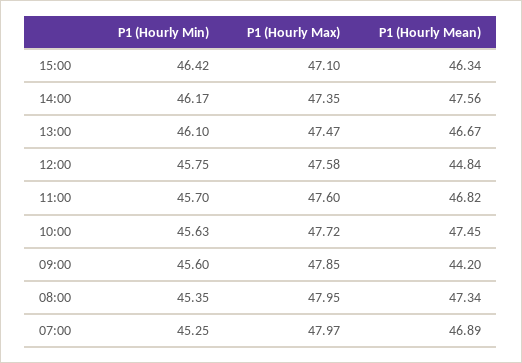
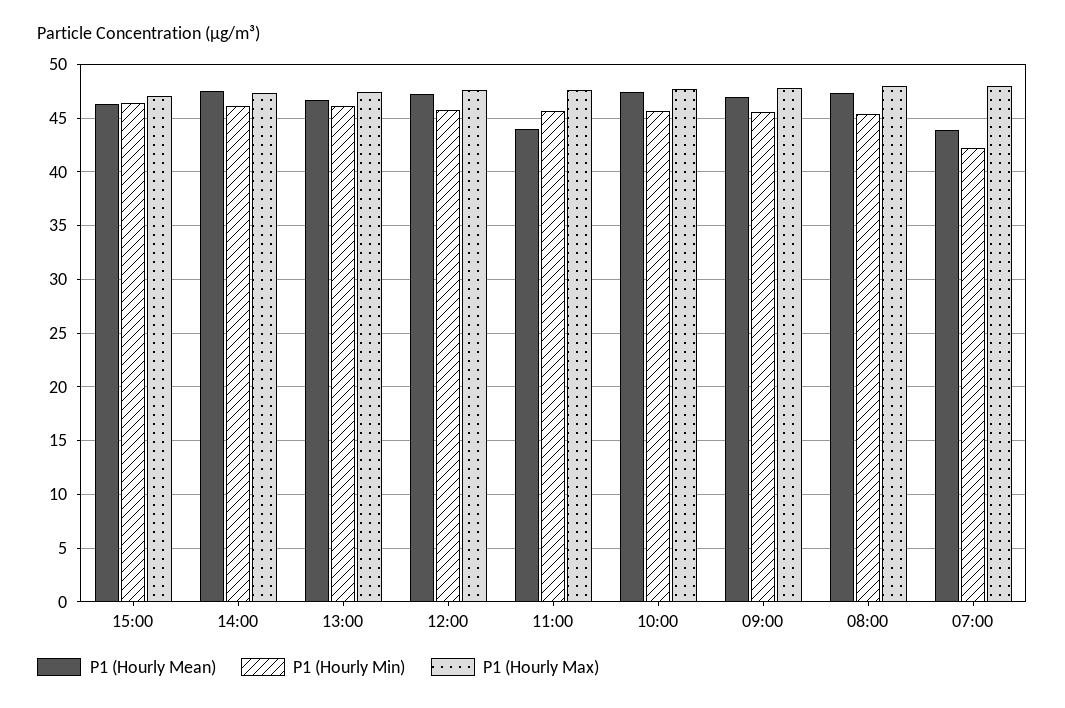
  {
    "P1 (Hourly Min)": {
      "15:00": 46.42,
      "14:00": 46.17,
      "13:00": 46.1,
      "12:00": 45.75,
      "11:00": 45.7,
      "10:00": 45.63,
      "09:00": 45.6,
      "08:00": 45.35,
-     "07:00": 45.25
+     "07:00": 42
    },
    "P1 (Hourly Max)": {
      "15:00": 47.1,
      "14:00": 47.35,
      "13:00": 47.47,
      "12:00": 47.58,
      "11:00": 47.6,
      "10:00": 47.72,
      "09:00": 47.85,
      "08:00": 47.95,
      "07:00": 47.97
    },
    "P1 (Hourly Mean)": {
      "15:00": 46.34,
      "14:00": 47.56,
      "13:00": 46.67,
-     "12:00": 44.84,
+     "12:00": 47,
-     "11:00": 46.82,
+     "11:00": 44,
      "10:00": 47.45,
-     "09:00": 44.2,
+     "09:00": 47,
      "08:00": 47.34,
-     "07:00": 46.89
+     "07:00": 44
    }
  }

